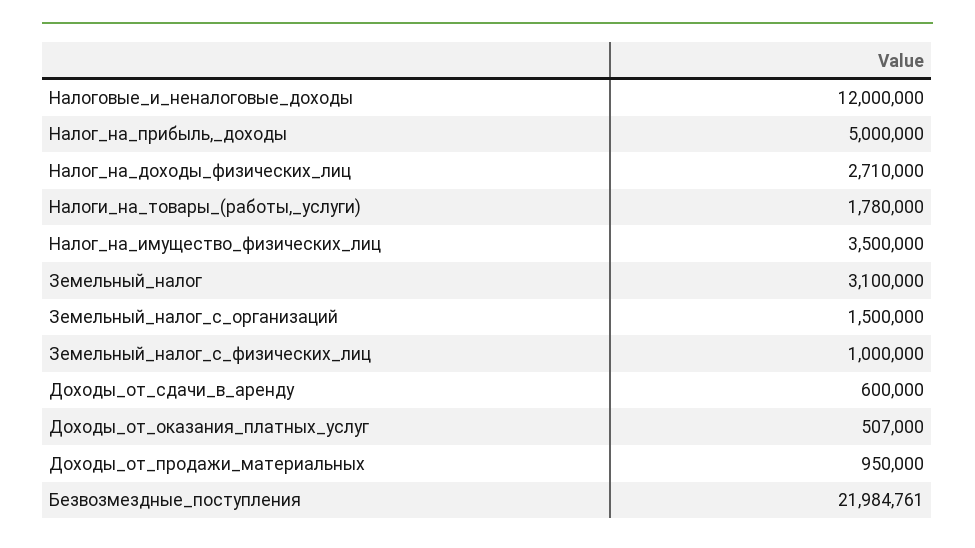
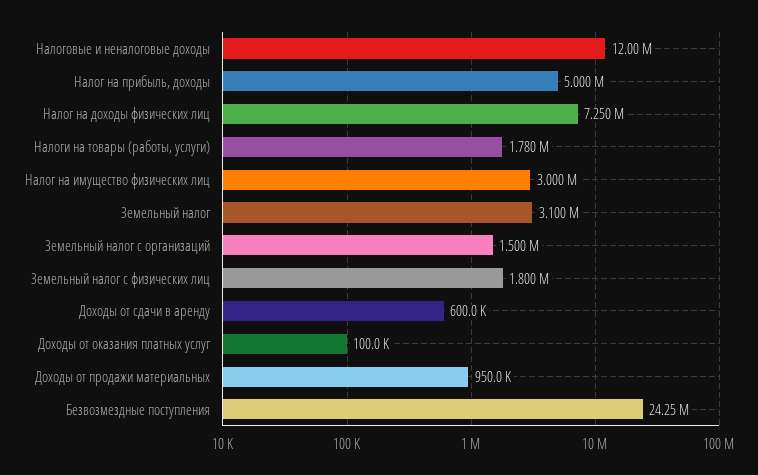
  {
    "Налоговые_и_неналоговые_доходы": 12000000,
    "Налог_на_прибыль,_доходы": 5000000,
-   "Налог_на_доходы_физических_лиц": 2710000,
+   "Налог_на_доходы_физических_лиц": 7250000,
    "Налоги_на_товары_(работы,_услуги)": 1780000,
-   "Налог_на_имущество_физических_лиц": 3500000,
+   "Налог_на_имущество_физических_лиц": 3000000,
    "Земельный_налог": 3100000,
    "Земельный_налог_с_организаций": 1500000,
-   "Земельный_налог_с_физических_лиц": 1000000,
+   "Земельный_налог_с_физических_лиц": 1800000,
    "Доходы_от_сдачи_в_аренду": 600000,
-   "Доходы_от_оказания_платных_услуг": 507000,
+   "Доходы_от_оказания_платных_услуг": 100000,
    "Доходы_от_продажи_материальных": 950000,
-   "Безвозмездные_поступления": 21984761
+   "Безвозмездные_поступления": 24250000
  }

